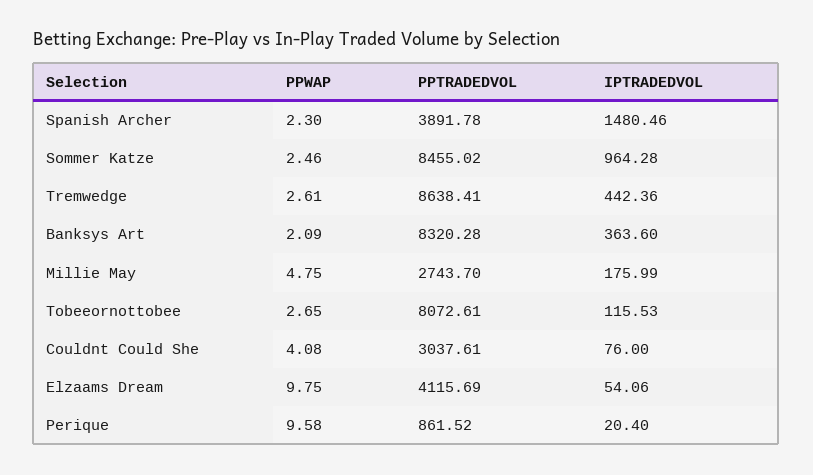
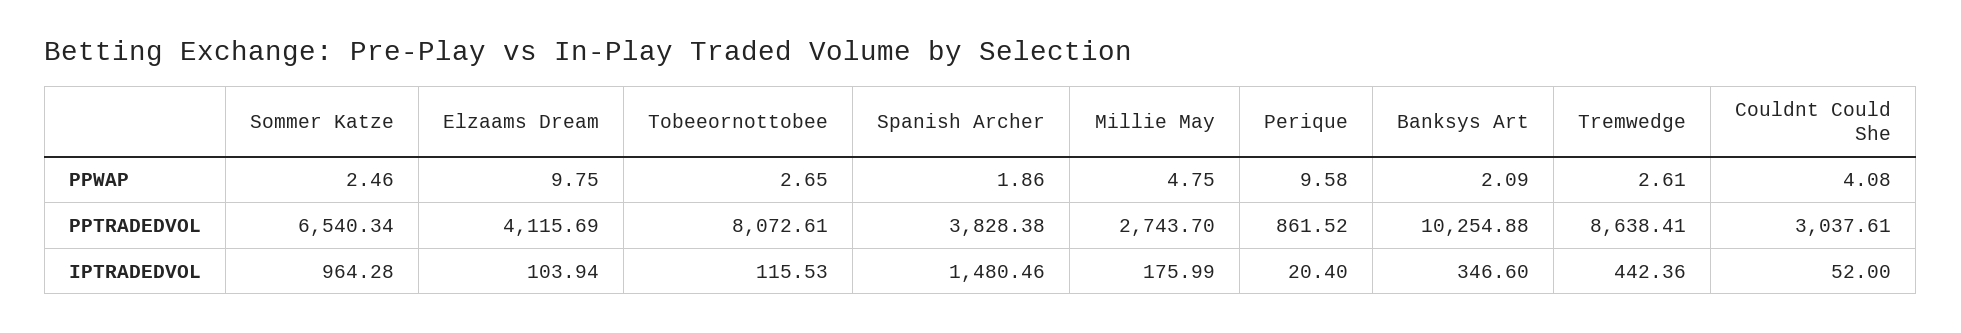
  {
    "PPWAP": {
-     "Spanish Archer": 2.3,
+     "Spanish Archer": 1.86,
      "Sommer Katze": 2.46,
      "Tremwedge": 2.61,
      "Banksys Art": 2.09,
      "Millie May": 4.75,
      "Tobeeornottobee": 2.65,
      "Couldnt Could She": 4.08,
      "Elzaams Dream": 9.75,
      "Perique": 9.58
    },
    "PPTRADEDVOL": {
-     "Spanish Archer": 3891.78,
+     "Spanish Archer": 3828.38,
-     "Sommer Katze": 8455.02,
+     "Sommer Katze": 6540.34,
      "Tremwedge": 8638.41,
-     "Banksys Art": 8320.28,
+     "Banksys Art": 10254.88,
      "Millie May": 2743.7,
      "Tobeeornottobee": 8072.61,
      "Couldnt Could She": 3037.61,
      "Elzaams Dream": 4115.69,
      "Perique": 861.52
    },
    "IPTRADEDVOL": {
      "Spanish Archer": 1480.46,
      "Sommer Katze": 964.28,
      "Tremwedge": 442.36,
-     "Banksys Art": 363.6,
+     "Banksys Art": 346.6,
      "Millie May": 175.99,
      "Tobeeornottobee": 115.53,
-     "Couldnt Could She": 76,
+     "Couldnt Could She": 52,
-     "Elzaams Dream": 54.06,
+     "Elzaams Dream": 103.94,
      "Perique": 20.4
    }
  }

